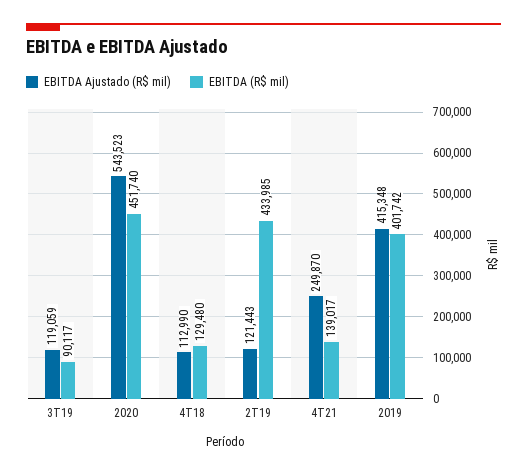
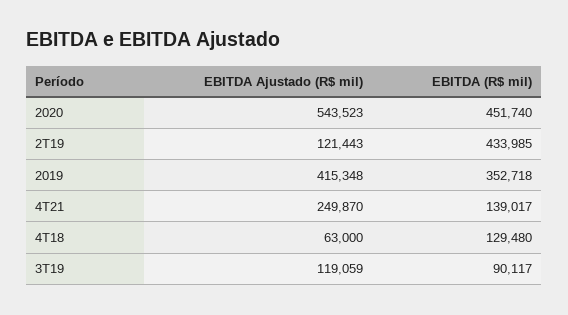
  {
    "EBITDA Ajustado (R$ mil)": {
      "3T19": 119059,
      "2020": 543523,
-     "4T18": 112990,
+     "4T18": 63000,
      "2T19": 121443,
      "4T21": 249870,
      "2019": 415348
    },
    "EBITDA (R$ mil)": {
      "3T19": 90117,
      "2020": 451740,
      "4T18": 129480,
      "2T19": 433985,
      "4T21": 139017,
-     "2019": 401742
+     "2019": 352718
    }
  }

